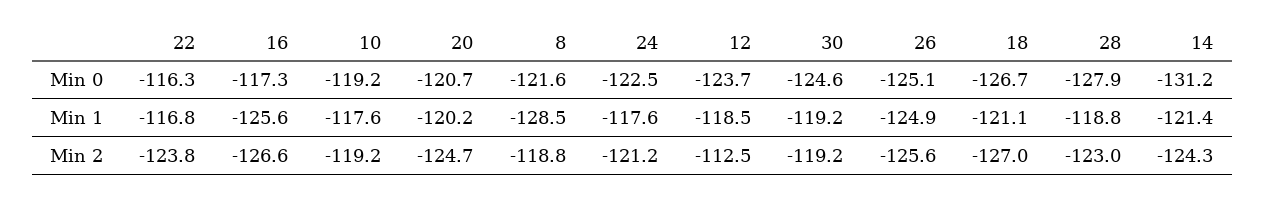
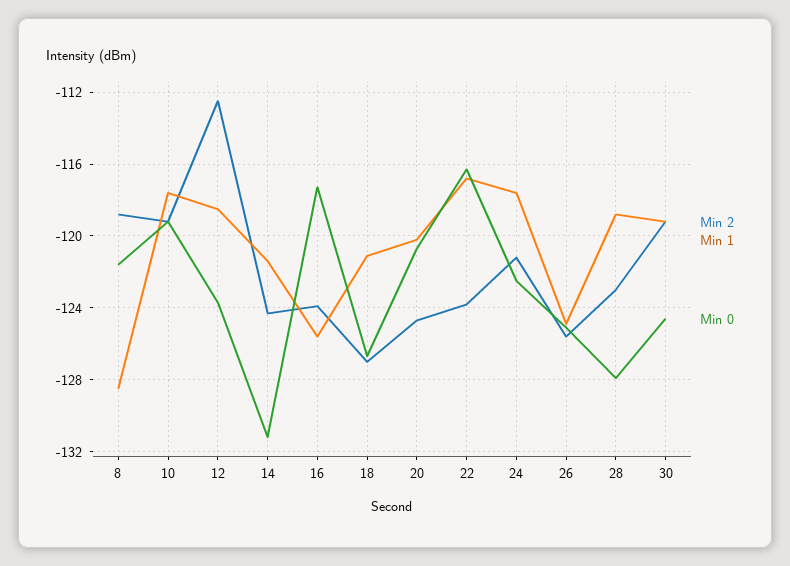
  {
    "Min 0": {
      "22": -116.3,
      "16": -117.3,
      "10": -119.2,
      "20": -120.7,
      "8": -121.6,
      "24": -122.5,
      "12": -123.7,
      "30": -124.6,
      "26": -125.1,
      "18": -126.7,
      "28": -127.9,
      "14": -131.2
    },
    "Min 1": {
      "22": -116.8,
      "16": -125.6,
      "10": -117.6,
      "20": -120.2,
      "8": -128.5,
      "24": -117.6,
      "12": -118.5,
      "30": -119.2,
      "26": -124.9,
      "18": -121.1,
      "28": -118.8,
      "14": -121.4
    },
    "Min 2": {
      "22": -123.8,
-     "16": -126.6,
+     "16": -124,
      "10": -119.2,
      "20": -124.7,
      "8": -118.8,
      "24": -121.2,
      "12": -112.5,
      "30": -119.2,
      "26": -125.6,
      "18": -127,
      "28": -123,
      "14": -124.3
    }
  }

